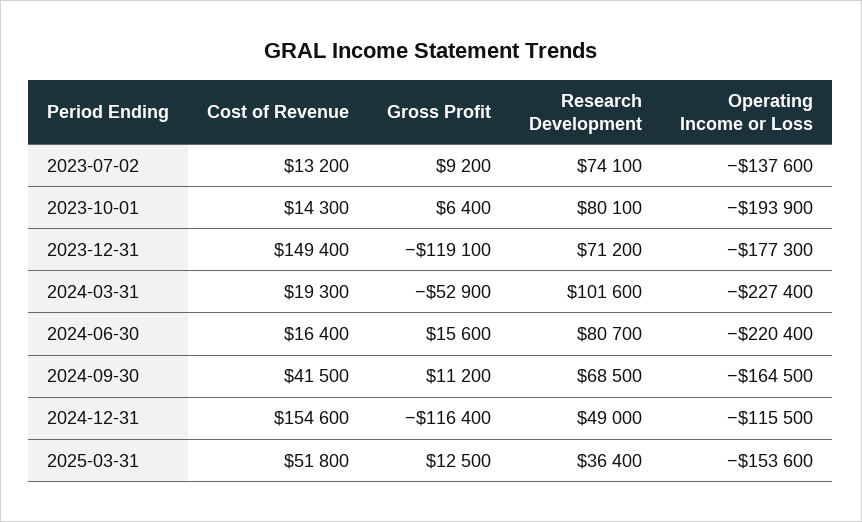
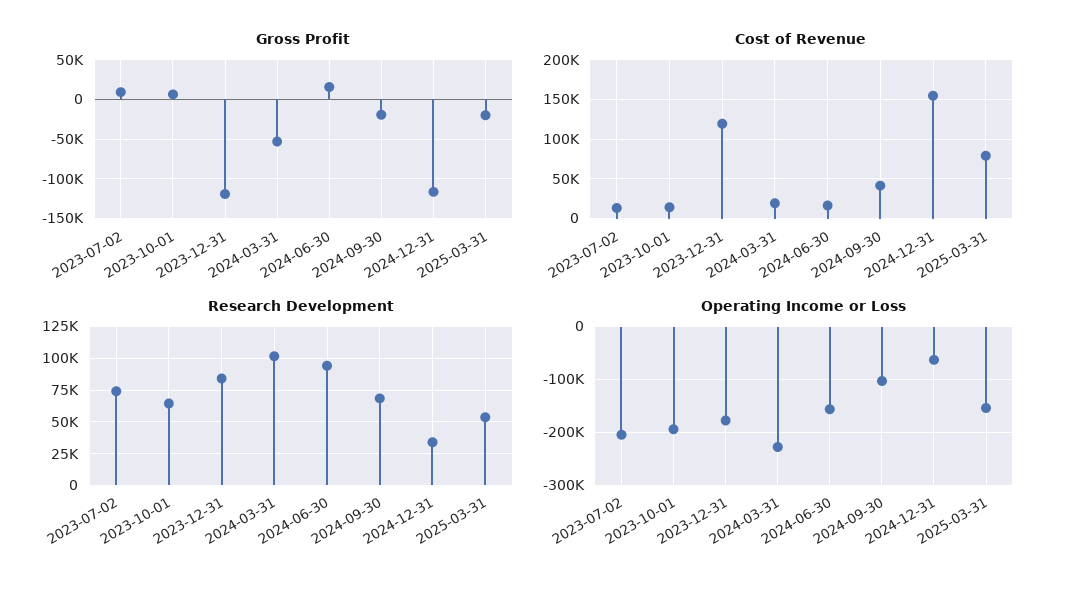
  {
    "Cost of Revenue": {
      "2023-07-02": 13200,
      "2023-10-01": 14300,
-     "2023-12-31": 149400,
+     "2023-12-31": 120000,
      "2024-03-31": 19300,
      "2024-06-30": 16400,
      "2024-09-30": 41500,
      "2024-12-31": 154600,
-     "2025-03-31": 51800
+     "2025-03-31": 80000
    },
    "Gross Profit": {
      "2023-07-02": 9200,
      "2023-10-01": 6400,
      "2023-12-31": -119100,
      "2024-03-31": -52900,
      "2024-06-30": 15600,
-     "2024-09-30": 11200,
+     "2024-09-30": -20000,
      "2024-12-31": -116400,
-     "2025-03-31": 12500
+     "2025-03-31": -20000
    },
    "Research Development": {
      "2023-07-02": 74100,
-     "2023-10-01": 80100,
+     "2023-10-01": 65000,
-     "2023-12-31": 71200,
+     "2023-12-31": 85000,
      "2024-03-31": 101600,
-     "2024-06-30": 80700,
+     "2024-06-30": 95000,
      "2024-09-30": 68500,
-     "2024-12-31": 49000,
+     "2024-12-31": 35000,
-     "2025-03-31": 36400
+     "2025-03-31": 55000
    },
    "Operating Income or Loss": {
-     "2023-07-02": -137600,
+     "2023-07-02": -200000,
      "2023-10-01": -193900,
      "2023-12-31": -177300,
      "2024-03-31": -227400,
-     "2024-06-30": -220400,
+     "2024-06-30": -160000,
-     "2024-09-30": -164500,
+     "2024-09-30": -100000,
-     "2024-12-31": -115500,
+     "2024-12-31": -60000,
      "2025-03-31": -153600
    }
  }

